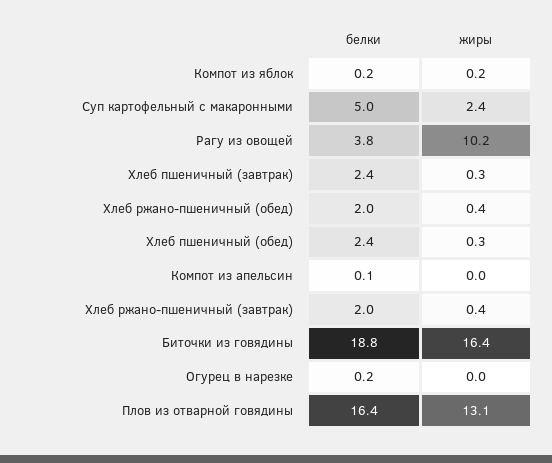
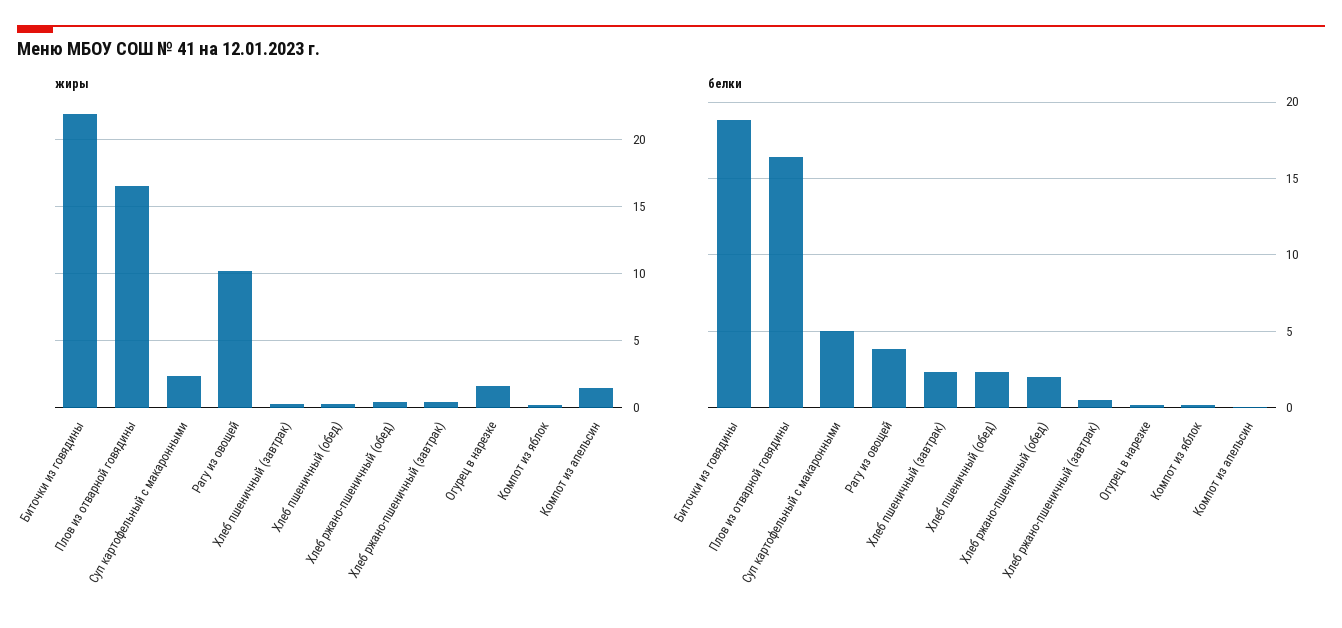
  {
    "белки": {
      "Компот из яблок": 0.2,
      "Суп картофельный с макаронными": 5,
      "Рагу из овощей": 3.8,
      "Хлеб пшеничный (завтрак)": 2.4,
      "Хлеб ржано-пшеничный (обед)": 2,
      "Хлеб пшеничный (обед)": 2.4,
      "Компот из апельсин": 0.1,
-     "Хлеб ржано-пшеничный (завтрак)": 2,
+     "Хлеб ржано-пшеничный (завтрак)": 0.5,
      "Биточки из говядины": 18.8,
      "Огурец в нарезке": 0.2,
      "Плов из отварной говядины": 16.4
    },
    "жиры": {
      "Компот из яблок": 0.2,
      "Суп картофельный с макаронными": 2.4,
      "Рагу из овощей": 10.2,
      "Хлеб пшеничный (завтрак)": 0.3,
      "Хлеб ржано-пшеничный (обед)": 0.4,
      "Хлеб пшеничный (обед)": 0.3,
-     "Компот из апельсин": 0,
+     "Компот из апельсин": 1.5,
      "Хлеб ржано-пшеничный (завтрак)": 0.4,
-     "Биточки из говядины": 16.4,
+     "Биточки из говядины": 22,
-     "Огурец в нарезке": 0,
+     "Огурец в нарезке": 1.5,
-     "Плов из отварной говядины": 13.1
+     "Плов из отварной говядины": 16.5
    }
  }

